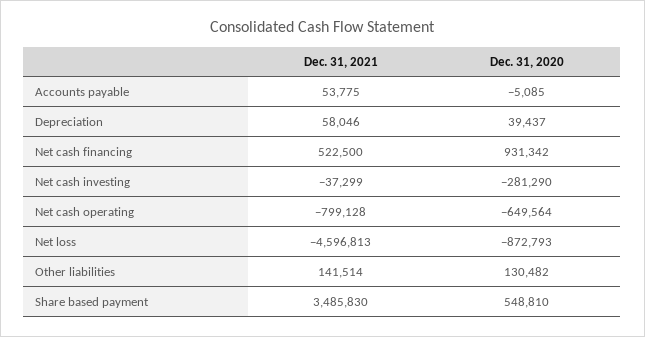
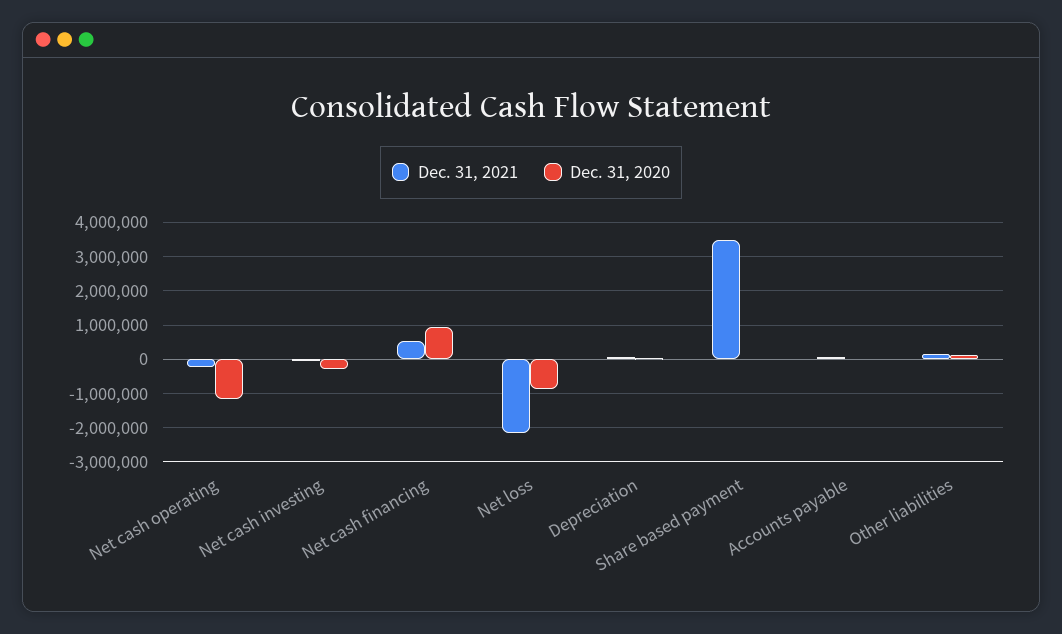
  {
    "Dec. 31, 2021": {
      "Accounts payable": 53775,
      "Depreciation": 58046,
      "Net cash financing": 522500,
      "Net cash investing": -37299,
-     "Net cash operating": -799128,
+     "Net cash operating": -200000,
-     "Net loss": -4596813,
+     "Net loss": -2200000,
      "Other liabilities": 141514,
      "Share based payment": 3485830
    },
    "Dec. 31, 2020": {
      "Accounts payable": -5085,
      "Depreciation": 39437,
      "Net cash financing": 931342,
      "Net cash investing": -281290,
-     "Net cash operating": -649564,
+     "Net cash operating": -1200000,
      "Net loss": -872793,
      "Other liabilities": 130482,
-     "Share based payment": 548810
+     "Share based payment": 0
    }
  }

